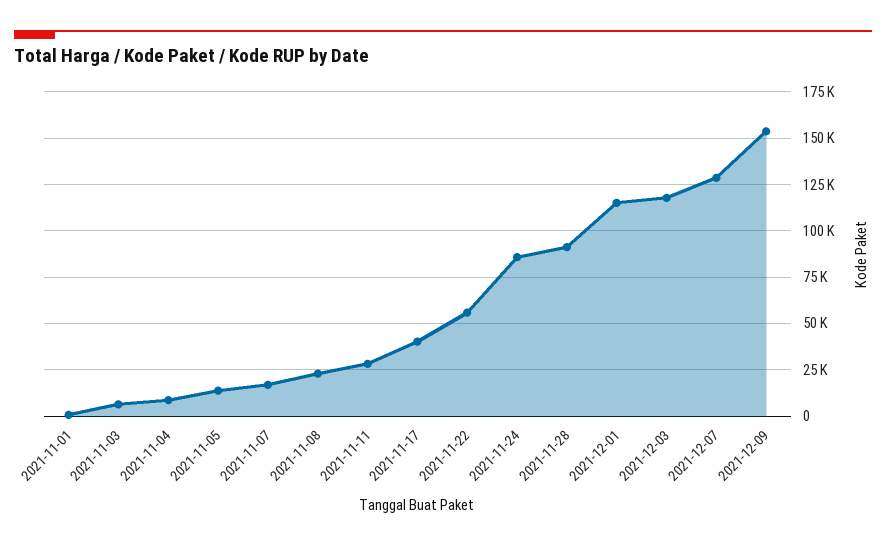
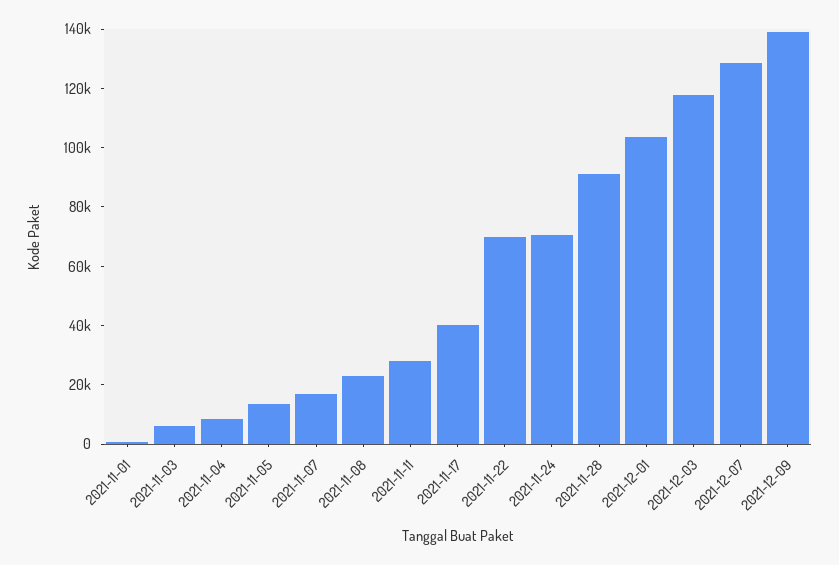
  {
    "2021-11-01": 0,
    "2021-11-03": 5000,
    "2021-11-04": 10000,
    "2021-11-05": 15000,
    "2021-11-07": 15000,
    "2021-11-08": 25000,
    "2021-11-11": 30000,
    "2021-11-17": 40000,
-   "2021-11-22": 55000,
+   "2021-11-22": 70000,
-   "2021-11-24": 85000,
+   "2021-11-24": 70000,
    "2021-11-28": 90000,
-   "2021-12-01": 115000,
+   "2021-12-01": 105000,
    "2021-12-03": 120000,
    "2021-12-07": 130000,
-   "2021-12-09": 155000
+   "2021-12-09": 140000
  }

